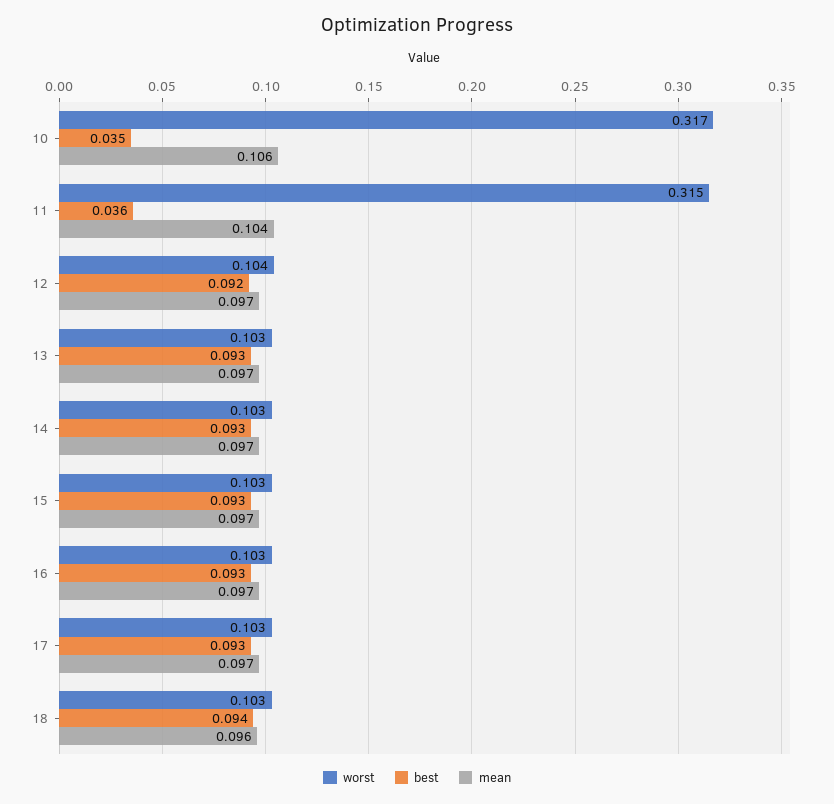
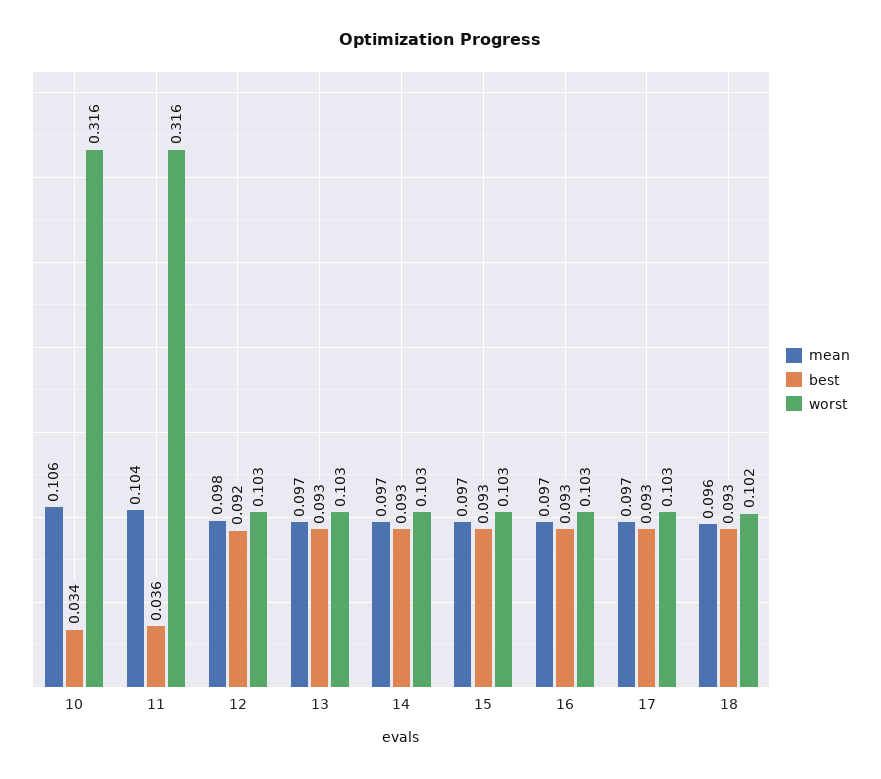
  {
    "worst": {
-     "10": 0.317,
+     "10": 0.316,
-     "11": 0.315,
+     "11": 0.316,
-     "12": 0.104,
+     "12": 0.103,
      "13": 0.103,
      "14": 0.103,
      "15": 0.103,
      "16": 0.103,
      "17": 0.103,
-     "18": 0.103
+     "18": 0.102
    },
    "best": {
-     "10": 0.035,
+     "10": 0.034,
      "11": 0.036,
      "12": 0.092,
      "13": 0.093,
      "14": 0.093,
      "15": 0.093,
      "16": 0.093,
      "17": 0.093,
-     "18": 0.094
+     "18": 0.093
    },
    "mean": {
      "10": 0.106,
      "11": 0.104,
-     "12": 0.097,
+     "12": 0.098,
      "13": 0.097,
      "14": 0.097,
      "15": 0.097,
      "16": 0.097,
      "17": 0.097,
      "18": 0.096
    }
  }

